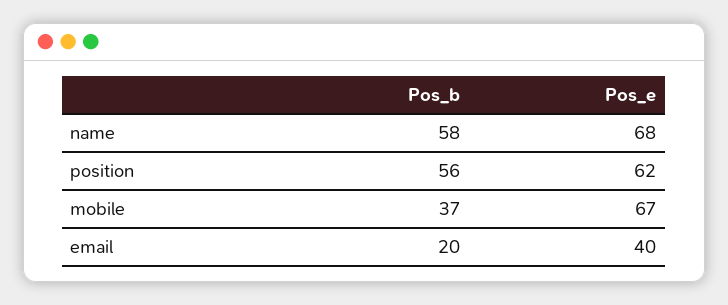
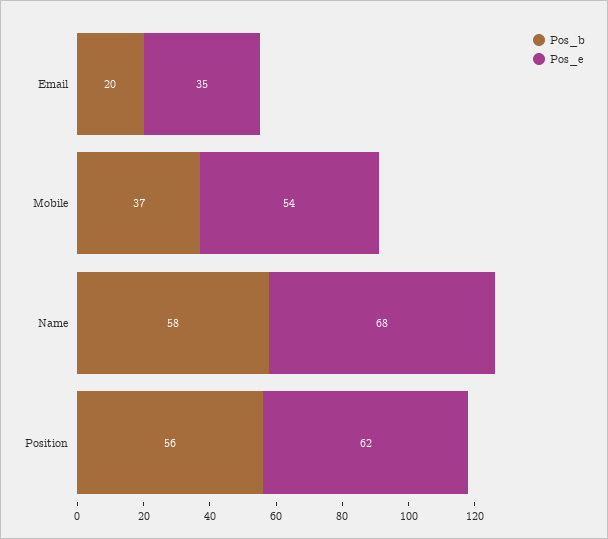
  {
    "Pos_b": {
      "name": 58,
      "position": 56,
      "mobile": 37,
      "email": 20
    },
    "Pos_e": {
      "name": 68,
      "position": 62,
-     "mobile": 67,
+     "mobile": 54,
-     "email": 40
+     "email": 35
    }
  }

